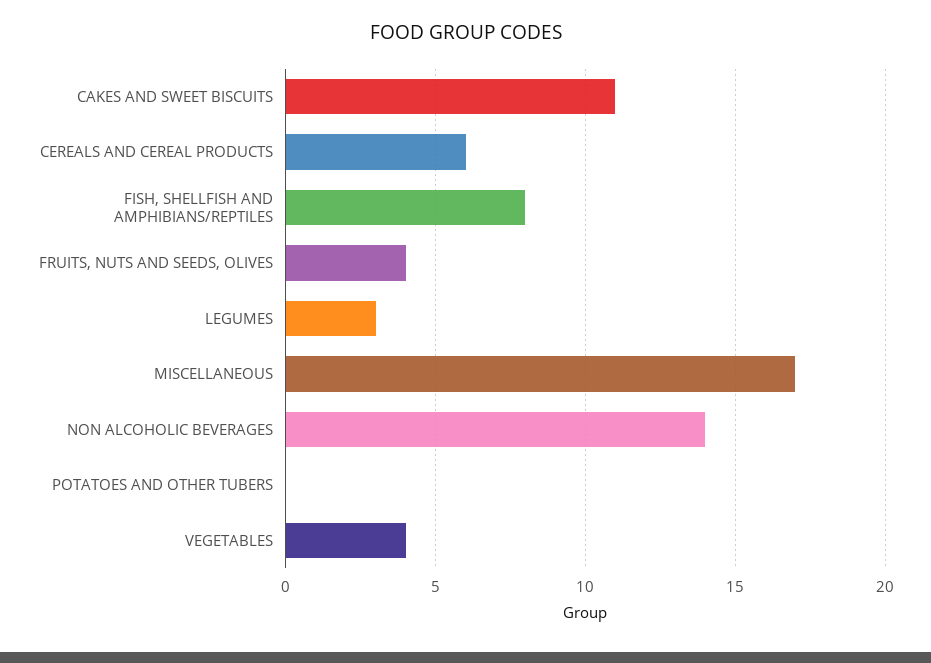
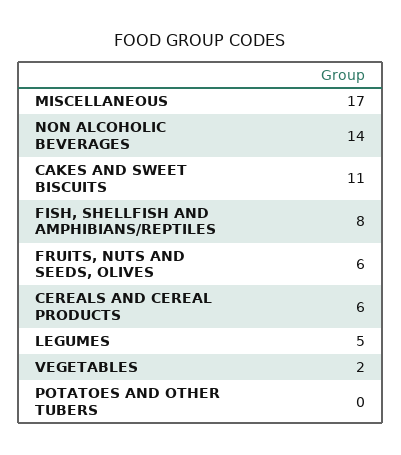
  {
    "CAKES AND SWEET BISCUITS": 11,
    "CEREALS AND CEREAL PRODUCTS": 6,
    "FISH, SHELLFISH AND AMPHIBIANS/REPTILES": 8,
-   "FRUITS, NUTS AND SEEDS, OLIVES": 4,
+   "FRUITS, NUTS AND SEEDS, OLIVES": 6,
-   "LEGUMES": 3,
+   "LEGUMES": 5,
    "MISCELLANEOUS": 17,
    "NON ALCOHOLIC BEVERAGES": 14,
    "POTATOES AND OTHER TUBERS": 0,
-   "VEGETABLES": 4
+   "VEGETABLES": 2
  }

